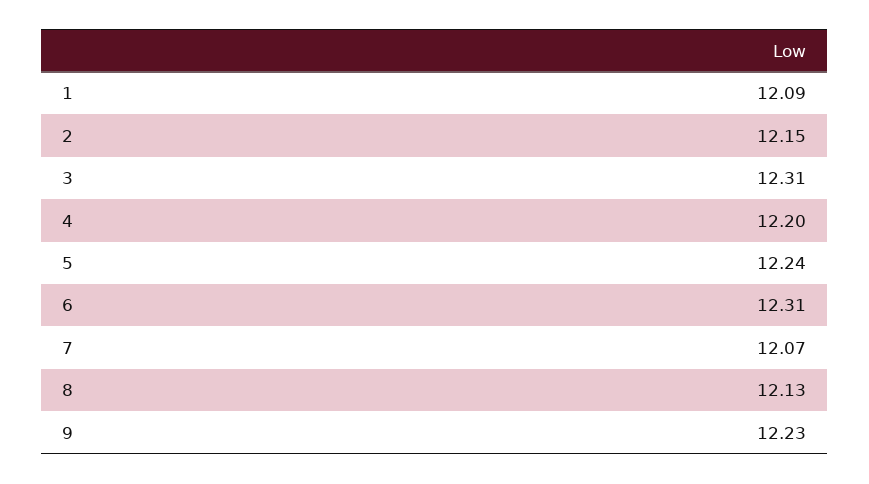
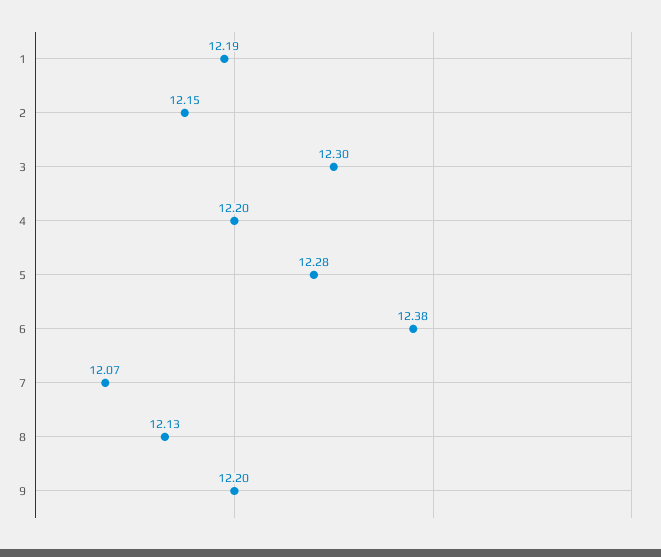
  {
-   "1": 12.09,
+   "1": 12.19,
    "2": 12.15,
-   "3": 12.31,
+   "3": 12.3,
    "4": 12.2,
-   "5": 12.24,
+   "5": 12.28,
-   "6": 12.31,
+   "6": 12.38,
    "7": 12.07,
    "8": 12.13,
-   "9": 12.23
+   "9": 12.2
  }

